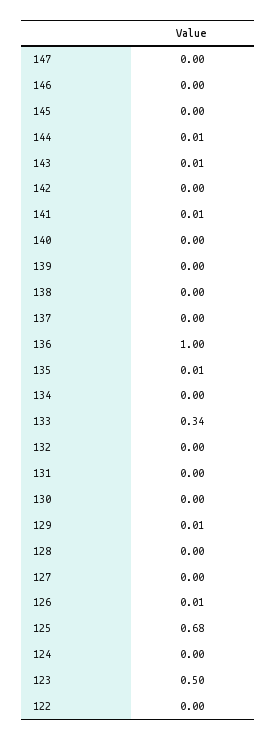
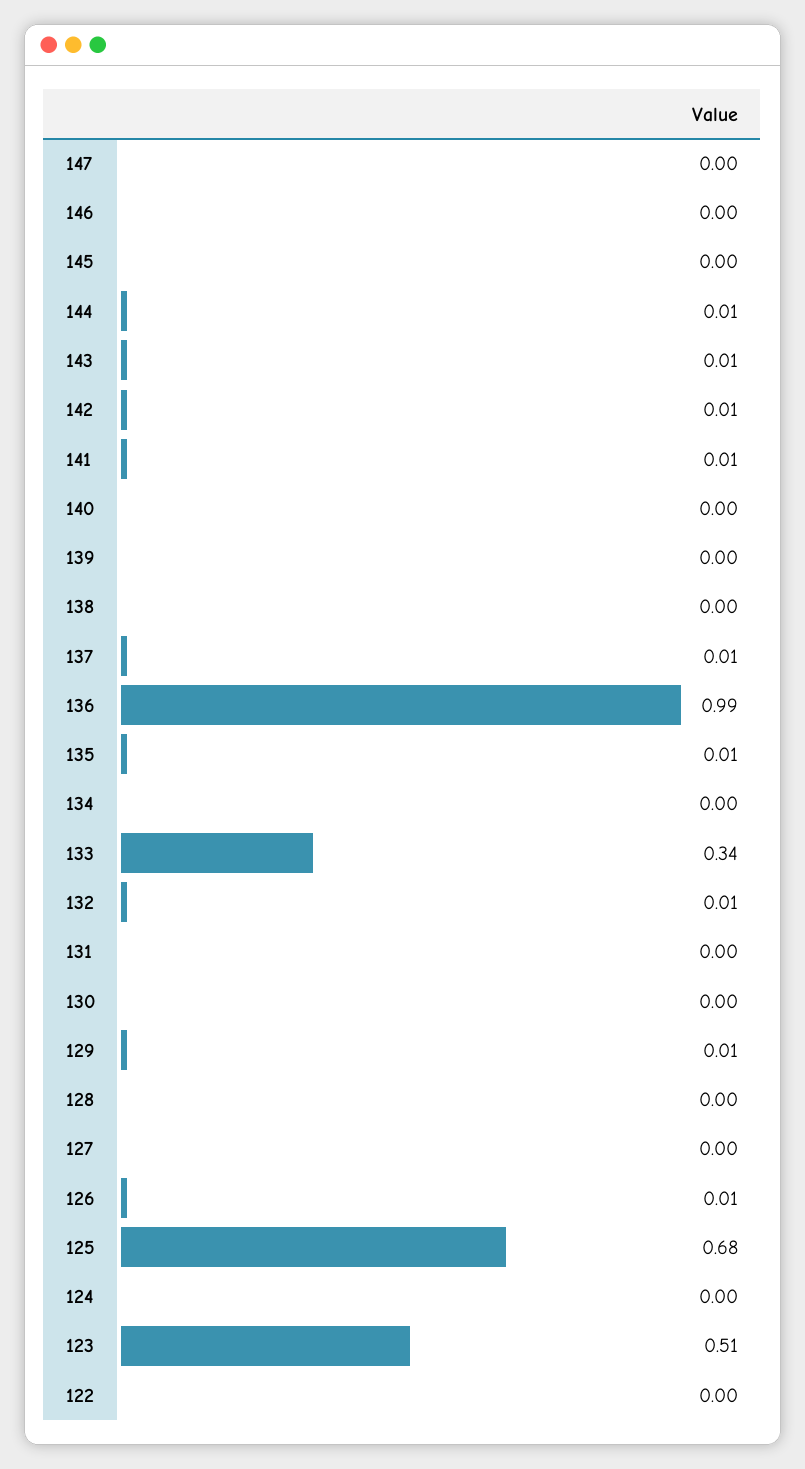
  {
    "147": 0,
    "146": 0,
    "145": 0,
    "144": 0.01,
    "143": 0.01,
-   "142": 0,
+   "142": 0.01,
    "141": 0.01,
    "140": 0,
    "139": 0,
    "138": 0,
-   "137": 0,
+   "137": 0.01,
-   "136": 1,
+   "136": 0.99,
    "135": 0.01,
    "134": 0,
    "133": 0.34,
-   "132": 0,
+   "132": 0.01,
    "131": 0,
    "130": 0,
    "129": 0.01,
    "128": 0,
    "127": 0,
    "126": 0.01,
    "125": 0.68,
    "124": 0,
-   "123": 0.5,
+   "123": 0.51,
    "122": 0
  }

